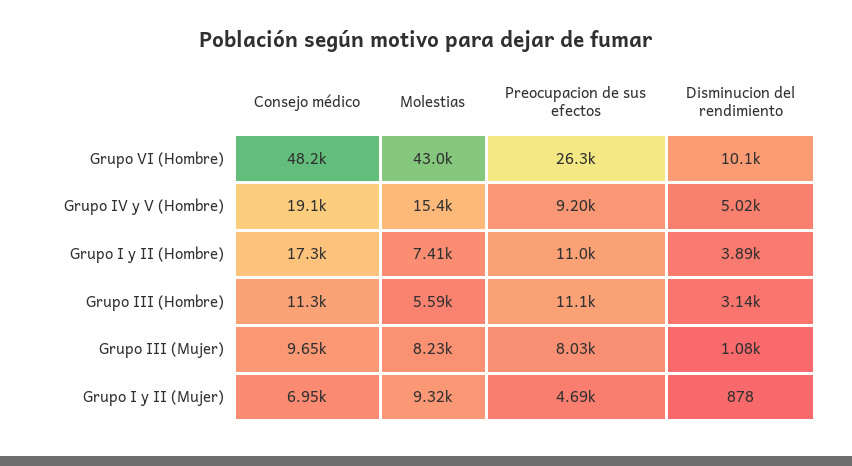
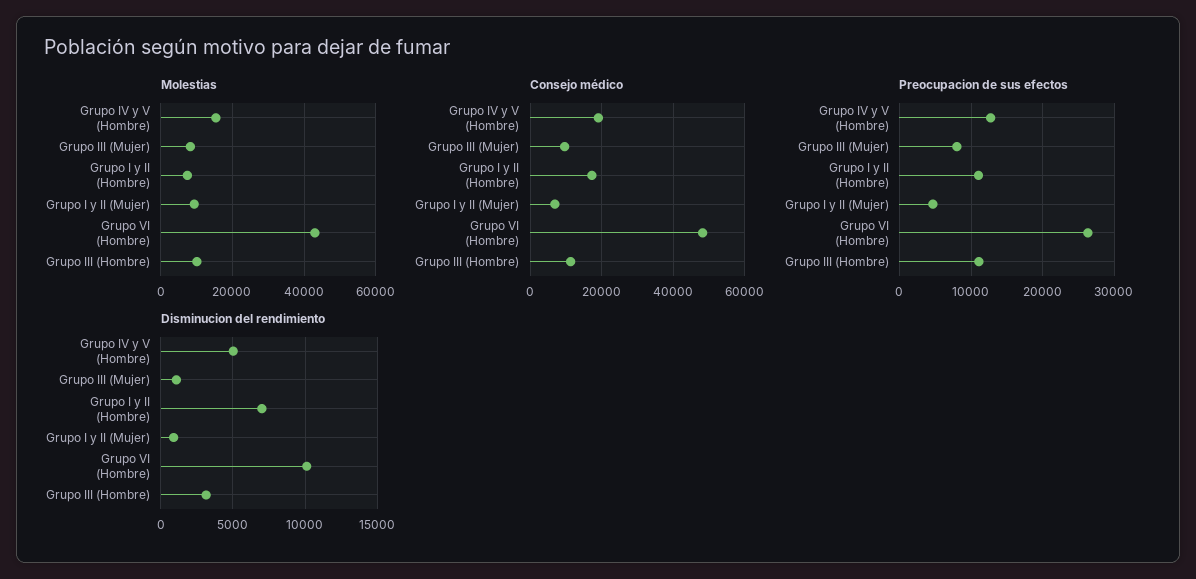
  {
    "Consejo médico": {
      "Grupo VI (Hombre)": 48200,
      "Grupo IV y V (Hombre)": 19100,
      "Grupo I y II (Hombre)": 17300,
      "Grupo III (Hombre)": 11300,
      "Grupo III (Mujer)": 9650,
      "Grupo I y II (Mujer)": 6950
    },
    "Molestias": {
      "Grupo VI (Hombre)": 43000,
      "Grupo IV y V (Hombre)": 15400,
      "Grupo I y II (Hombre)": 7410,
-     "Grupo III (Hombre)": 5590,
+     "Grupo III (Hombre)": 10000,
      "Grupo III (Mujer)": 8230,
      "Grupo I y II (Mujer)": 9320
    },
    "Preocupacion de sus efectos": {
      "Grupo VI (Hombre)": 26300,
-     "Grupo IV y V (Hombre)": 9200,
+     "Grupo IV y V (Hombre)": 13000,
      "Grupo I y II (Hombre)": 11000,
      "Grupo III (Hombre)": 11100,
      "Grupo III (Mujer)": 8030,
      "Grupo I y II (Mujer)": 4690
    },
    "Disminucion del rendimiento": {
      "Grupo VI (Hombre)": 10100,
      "Grupo IV y V (Hombre)": 5020,
-     "Grupo I y II (Hombre)": 3890,
+     "Grupo I y II (Hombre)": 7000,
      "Grupo III (Hombre)": 3140,
      "Grupo III (Mujer)": 1080,
      "Grupo I y II (Mujer)": 878
    }
  }

